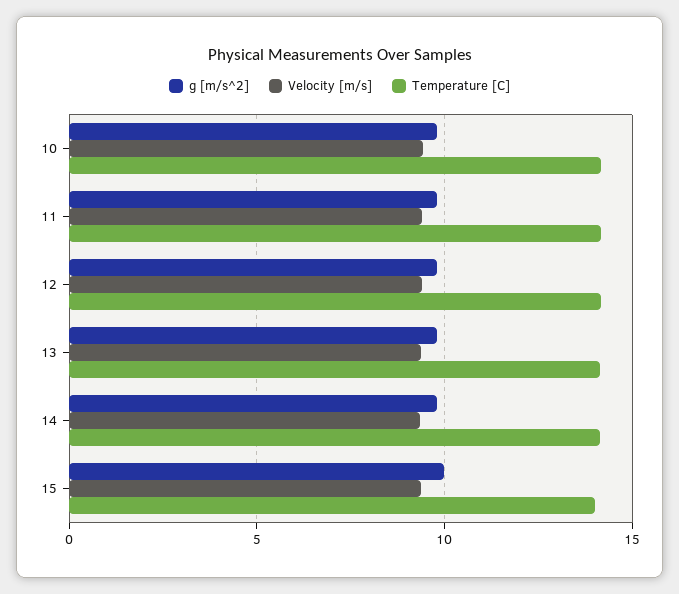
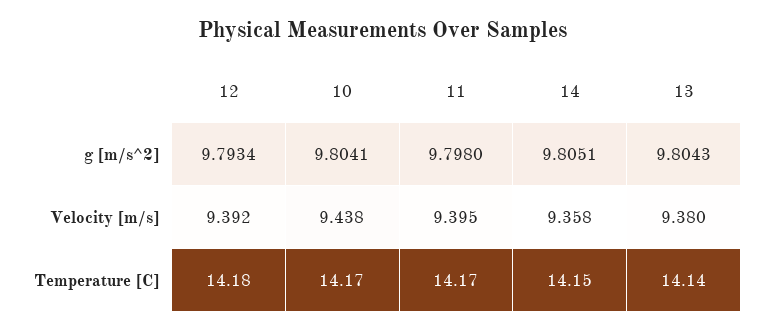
  {
    "g [m/s^2]": {
      "10": 9.8041,
      "11": 9.798,
      "12": 9.7934,
      "13": 9.8043,
-     "14": 9.8051,
+     "14": 9.8051
-     "15": 10
    },
    "Velocity [m/s]": {
      "10": 9.438,
      "11": 9.395,
      "12": 9.392,
      "13": 9.38,
-     "14": 9.358,
+     "14": 9.358
-     "15": 9.5
    },
    "Temperature [C]": {
      "10": 14.17,
      "11": 14.17,
      "12": 14.18,
      "13": 14.14,
-     "14": 14.15,
+     "14": 14.15
-     "15": 14
    }
  }

